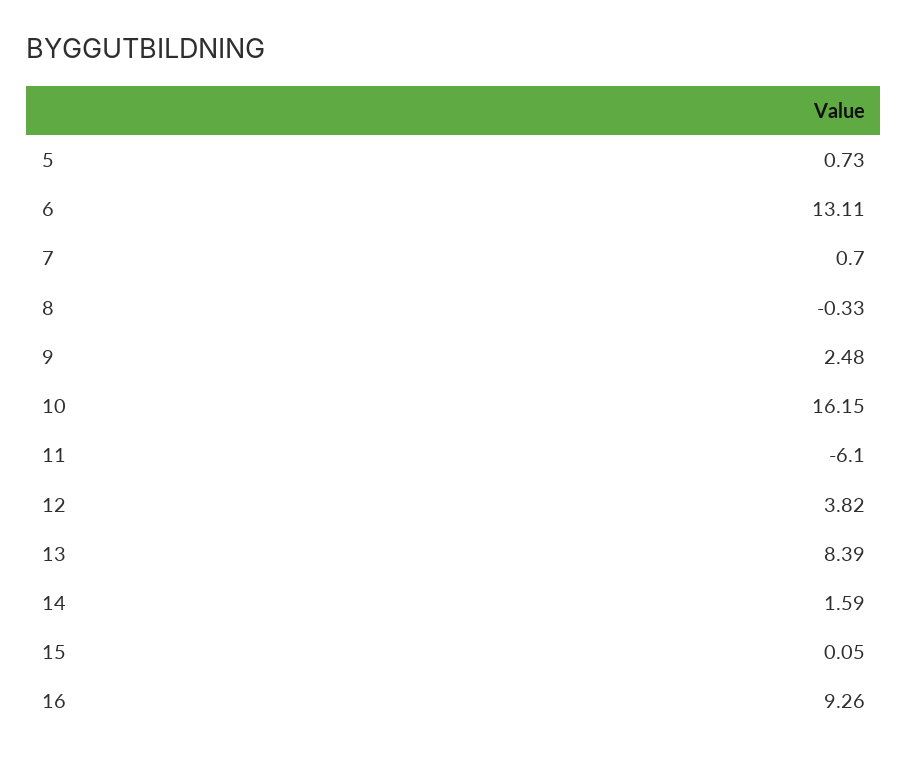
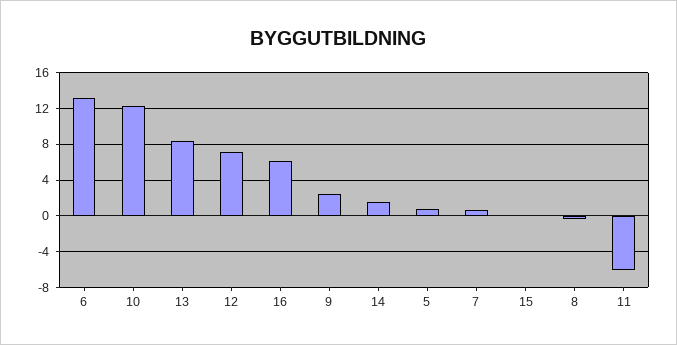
  {
    "5": 0.73,
    "6": 13.11,
    "7": 0.7,
    "8": -0.33,
    "9": 2.48,
-   "10": 16.15,
+   "10": 12,
    "11": -6.1,
-   "12": 3.82,
+   "12": 7,
    "13": 8.39,
    "14": 1.59,
    "15": 0.05,
-   "16": 9.26
+   "16": 6
  }

